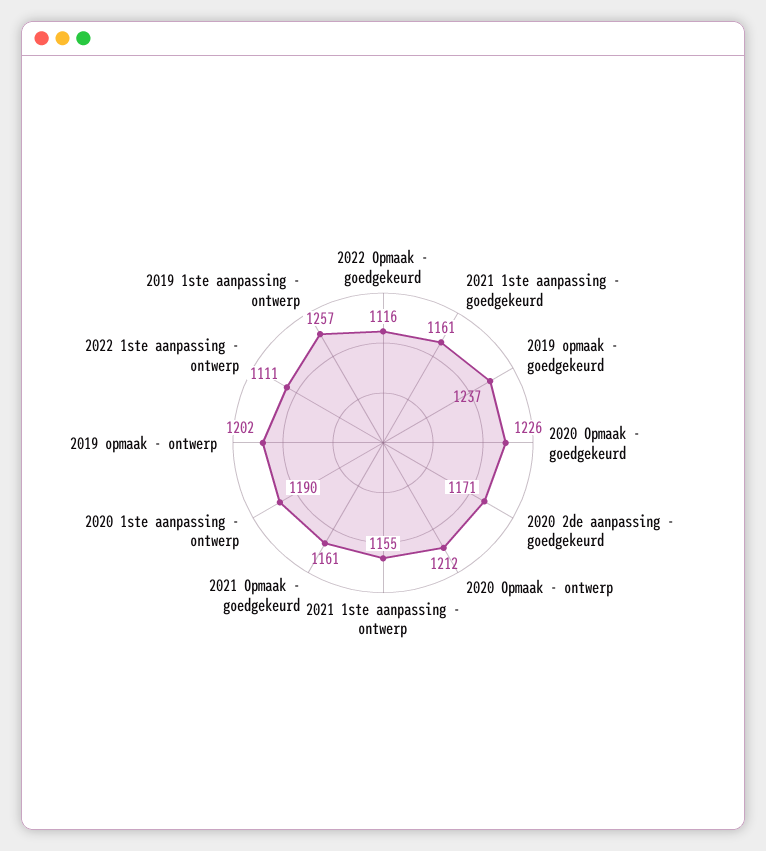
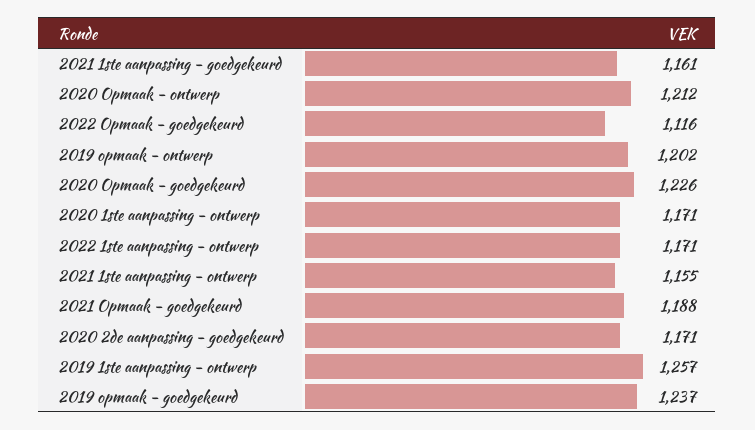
  {
    "2022 Opmaak - goedgekeurd": 1116,
    "2021 1ste aanpassing - goedgekeurd": 1161,
    "2019 opmaak - goedgekeurd": 1237,
    "2020 Opmaak - goedgekeurd": 1226,
    "2020 2de aanpassing - goedgekeurd": 1171,
    "2020 Opmaak - ontwerp": 1212,
    "2021 1ste aanpassing - ontwerp": 1155,
-   "2021 Opmaak - goedgekeurd": 1161,
+   "2021 Opmaak - goedgekeurd": 1188,
-   "2020 1ste aanpassing - ontwerp": 1190,
+   "2020 1ste aanpassing - ontwerp": 1171,
    "2019 opmaak - ontwerp": 1202,
-   "2022 1ste aanpassing - ontwerp": 1111,
+   "2022 1ste aanpassing - ontwerp": 1171,
    "2019 1ste aanpassing - ontwerp": 1257
  }

